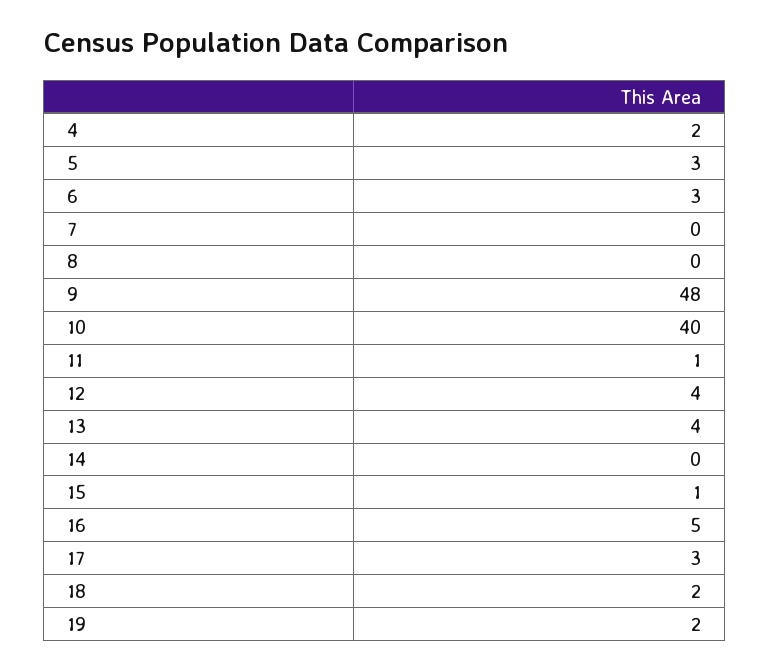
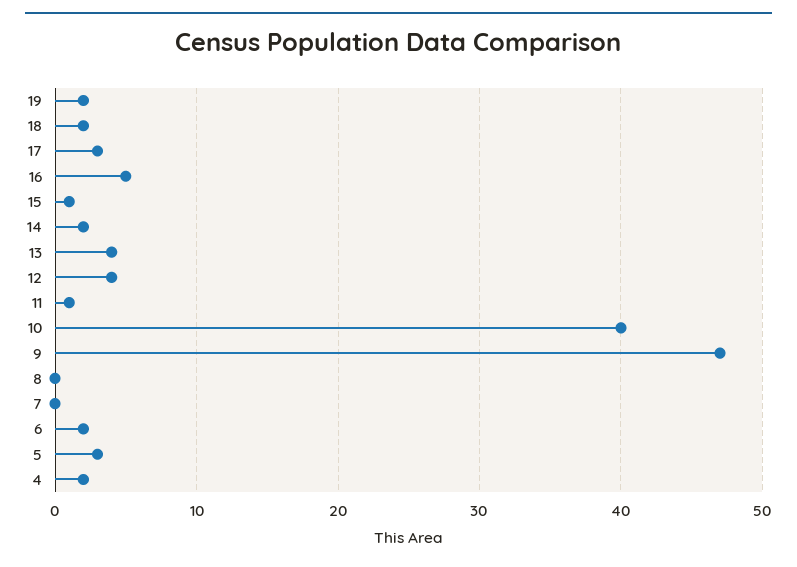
  {
    "4": 2,
    "5": 3,
-   "6": 3,
+   "6": 2,
    "7": 0,
    "8": 0,
-   "9": 48,
+   "9": 47,
    "10": 40,
    "11": 1,
    "12": 4,
    "13": 4,
-   "14": 0,
+   "14": 2,
    "15": 1,
    "16": 5,
    "17": 3,
    "18": 2,
    "19": 2
  }

